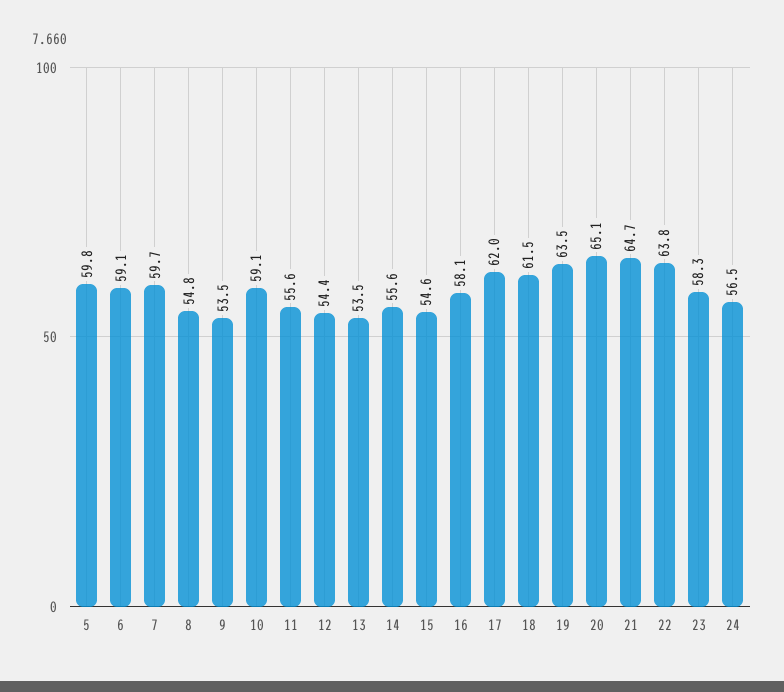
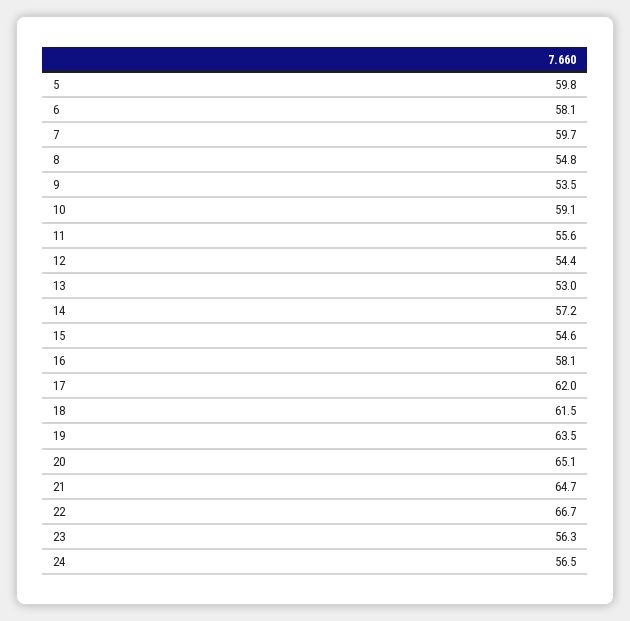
  {
    "5": 59.8,
-   "6": 59.1,
+   "6": 58.1,
    "7": 59.7,
    "8": 54.8,
    "9": 53.5,
    "10": 59.1,
    "11": 55.6,
    "12": 54.4,
-   "13": 53.5,
+   "13": 53,
-   "14": 55.6,
+   "14": 57.2,
    "15": 54.6,
    "16": 58.1,
    "17": 62,
    "18": 61.5,
    "19": 63.5,
    "20": 65.1,
    "21": 64.7,
-   "22": 63.8,
+   "22": 66.7,
-   "23": 58.3,
+   "23": 56.3,
    "24": 56.5
  }

